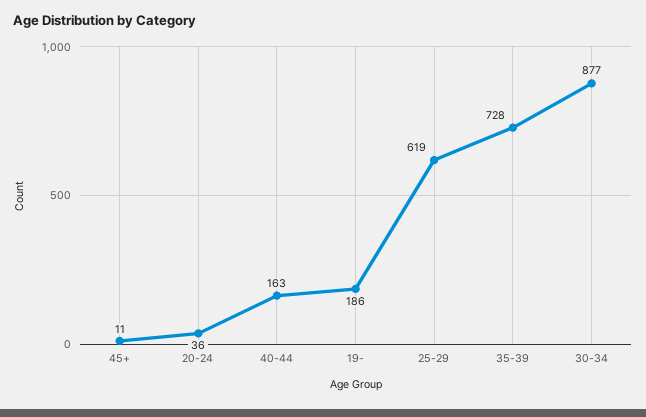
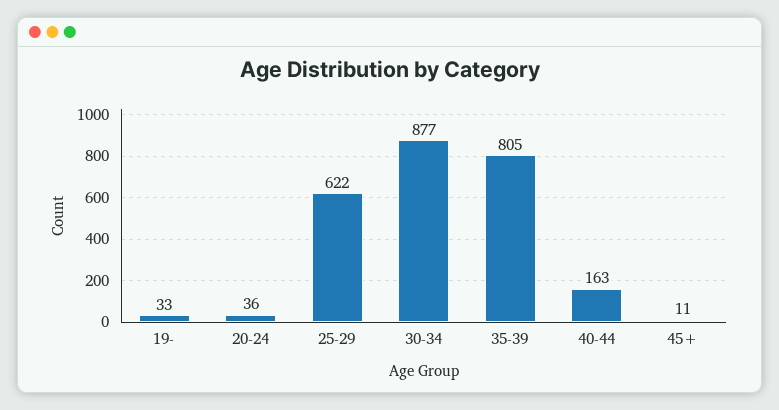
  {
    "45+": 11,
    "20-24": 36,
    "40-44": 163,
-   "19-": 186,
+   "19-": 33,
-   "25-29": 619,
+   "25-29": 622,
-   "35-39": 728,
+   "35-39": 805,
    "30-34": 877
  }

